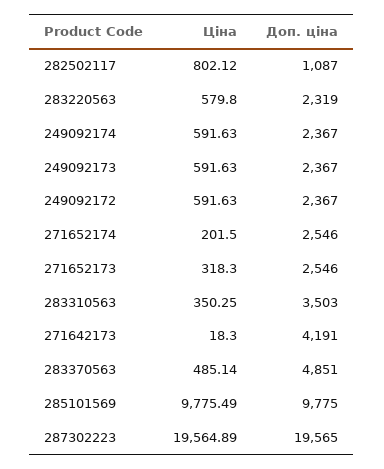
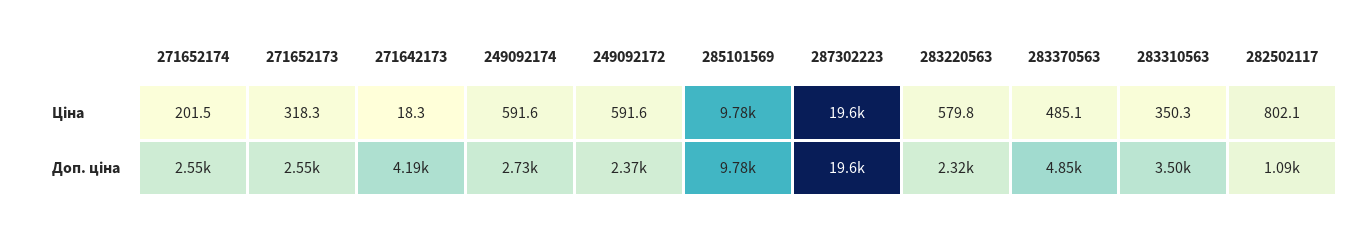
  {
    "Ціна": {
      "282502117": 802.12,
      "283220563": 579.8,
      "249092174": 591.63,
-     "249092173": 591.63,
      "249092172": 591.63,
      "271652174": 201.5,
      "271652173": 318.3,
      "283310563": 350.25,
      "271642173": 18.3,
      "283370563": 485.14,
      "285101569": 9775.49,
      "287302223": 19564.89
    },
    "Доп. ціна": {
      "282502117": 1087,
      "283220563": 2319,
-     "249092174": 2367,
+     "249092174": 2730,
-     "249092173": 2367,
      "249092172": 2367,
      "271652174": 2546,
      "271652173": 2546,
      "283310563": 3503,
      "271642173": 4191,
      "283370563": 4851,
      "285101569": 9775,
      "287302223": 19565
    }
  }

